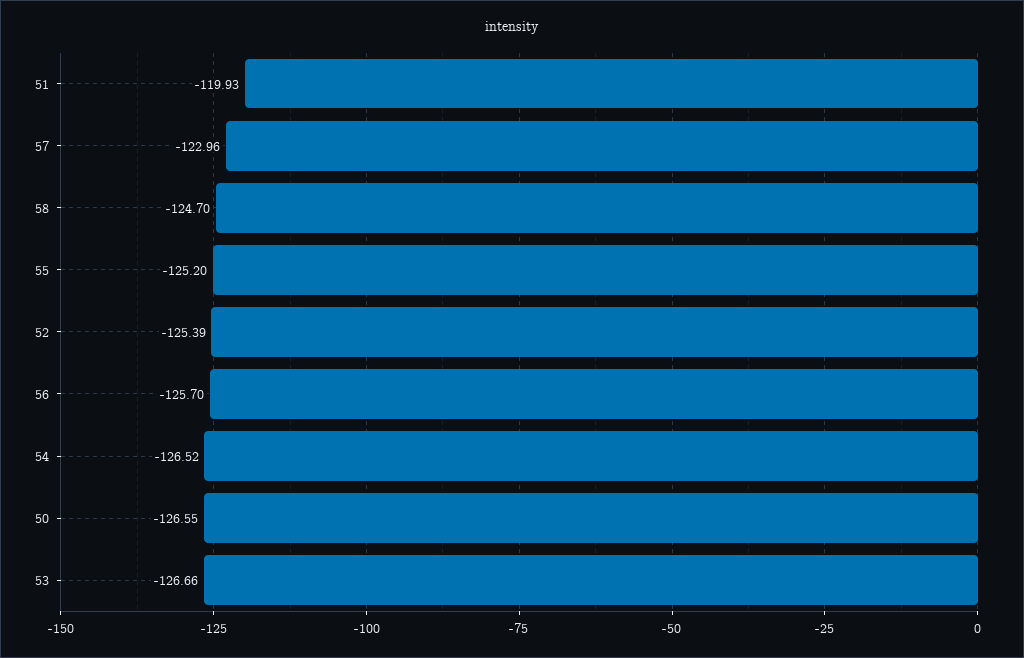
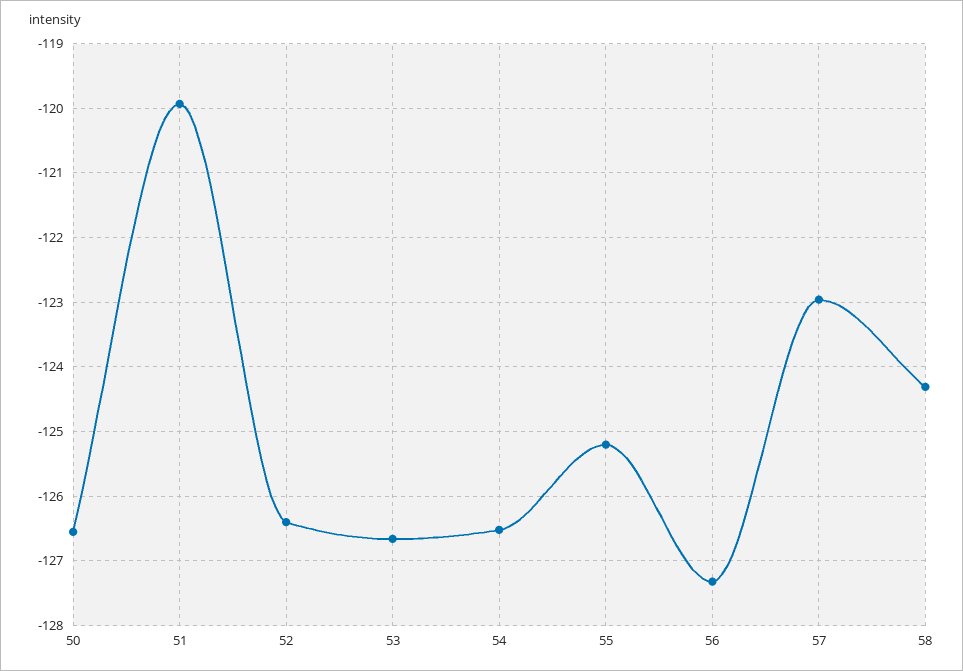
  {
    "51": -119.93,
    "57": -122.96,
-   "58": -124.7,
+   "58": -124.3,
    "55": -125.2,
-   "52": -125.39,
+   "52": -126.4,
-   "56": -125.7,
+   "56": -127.3,
    "54": -126.52,
    "50": -126.55,
    "53": -126.66
  }

